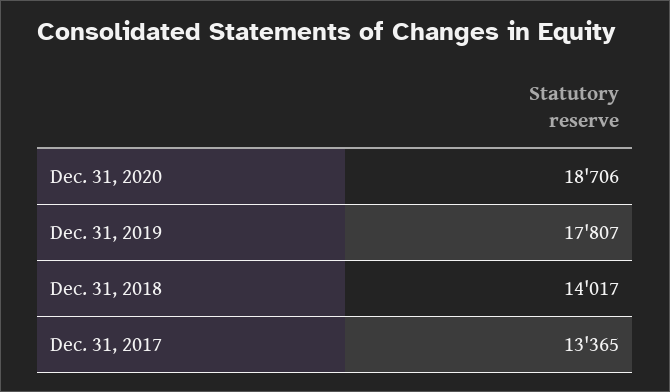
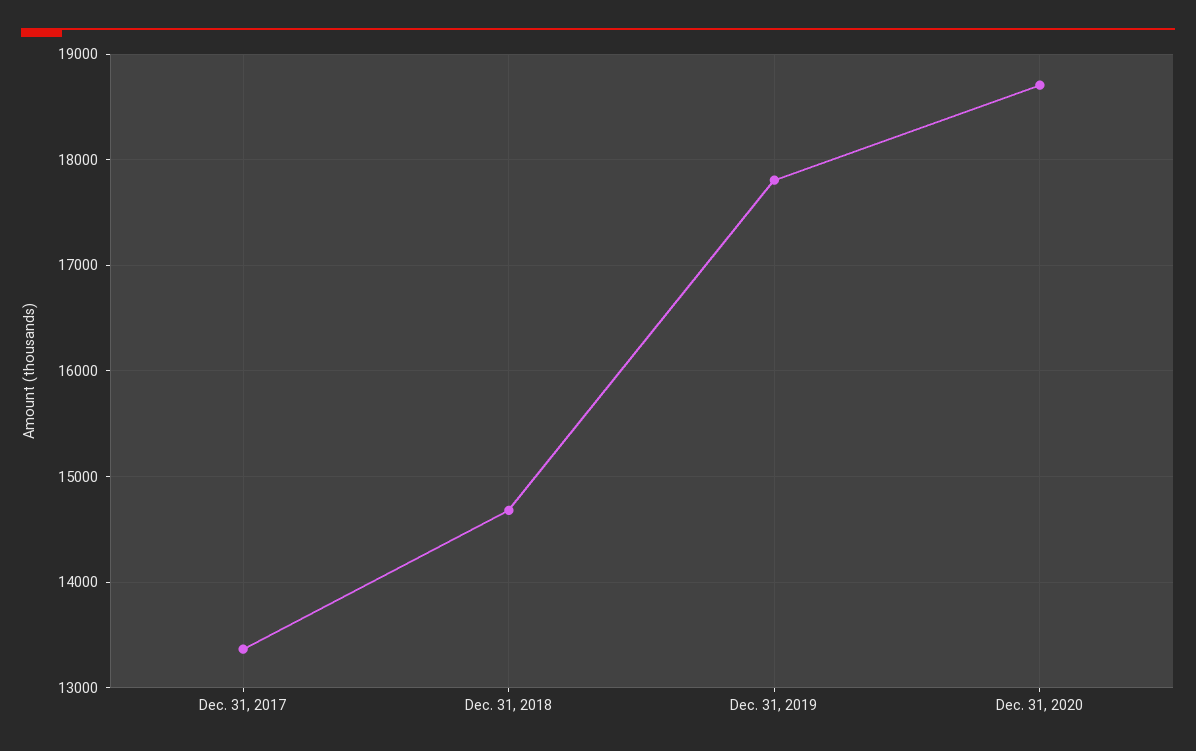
  {
    "Dec. 31, 2020": 18706,
    "Dec. 31, 2019": 17807,
-   "Dec. 31, 2018": 14017,
+   "Dec. 31, 2018": 14700,
    "Dec. 31, 2017": 13365
  }

